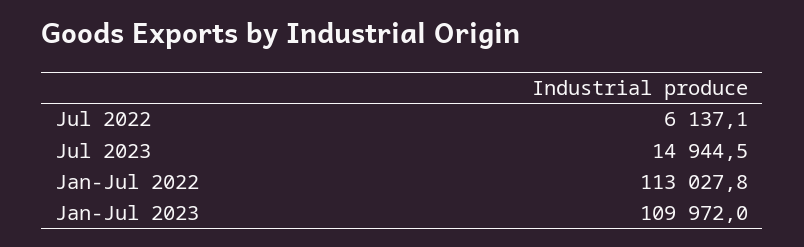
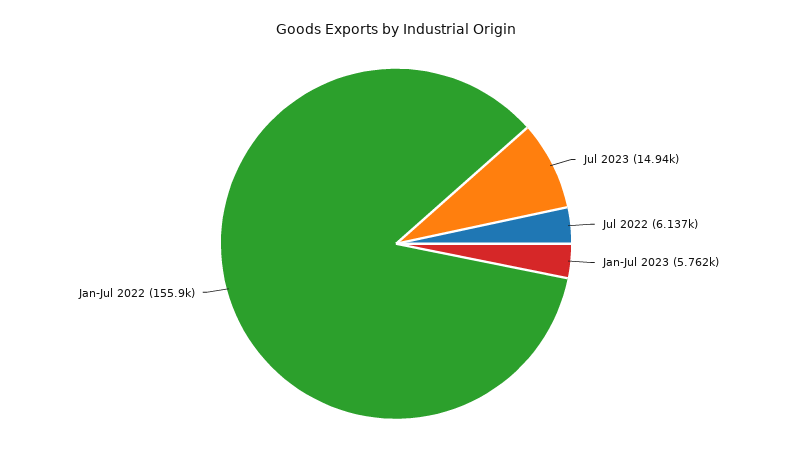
  {
    "Jul 2022": 6137.1,
    "Jul 2023": 14944.5,
-   "Jan-Jul 2022": 113027.8,
+   "Jan-Jul 2022": 155900,
-   "Jan-Jul 2023": 109972
+   "Jan-Jul 2023": 5762
  }

